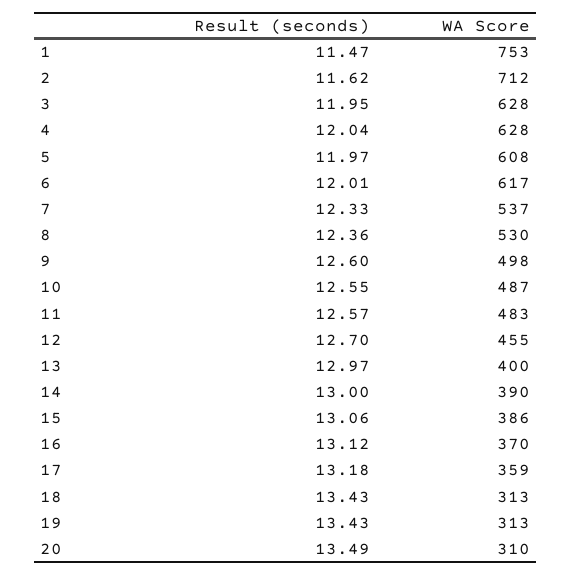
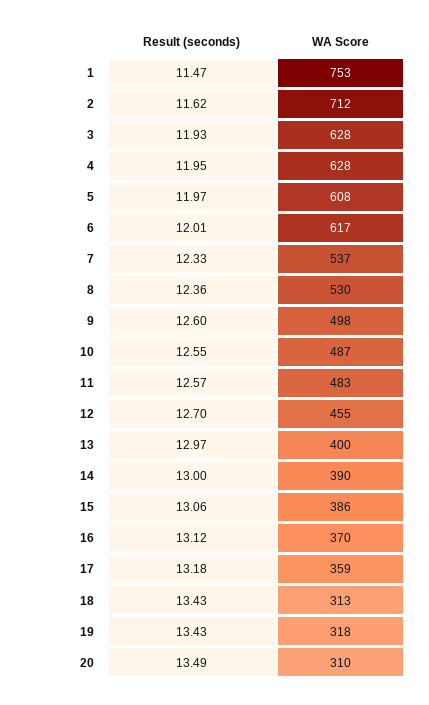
  {
    "Result (seconds)": {
      "1": 11.47,
      "2": 11.62,
-     "3": 11.95,
+     "3": 11.93,
-     "4": 12.04,
+     "4": 11.95,
      "5": 11.97,
      "6": 12.01,
      "7": 12.33,
      "8": 12.36,
      "9": 12.6,
      "10": 12.55,
      "11": 12.57,
      "12": 12.7,
      "13": 12.97,
      "14": 13,
      "15": 13.06,
      "16": 13.12,
      "17": 13.18,
      "18": 13.43,
      "19": 13.43,
      "20": 13.49
    },
    "WA Score": {
      "1": 753,
      "2": 712,
      "3": 628,
      "4": 628,
      "5": 608,
      "6": 617,
      "7": 537,
      "8": 530,
      "9": 498,
      "10": 487,
      "11": 483,
      "12": 455,
      "13": 400,
      "14": 390,
      "15": 386,
      "16": 370,
      "17": 359,
      "18": 313,
-     "19": 313,
+     "19": 318,
      "20": 310
    }
  }

